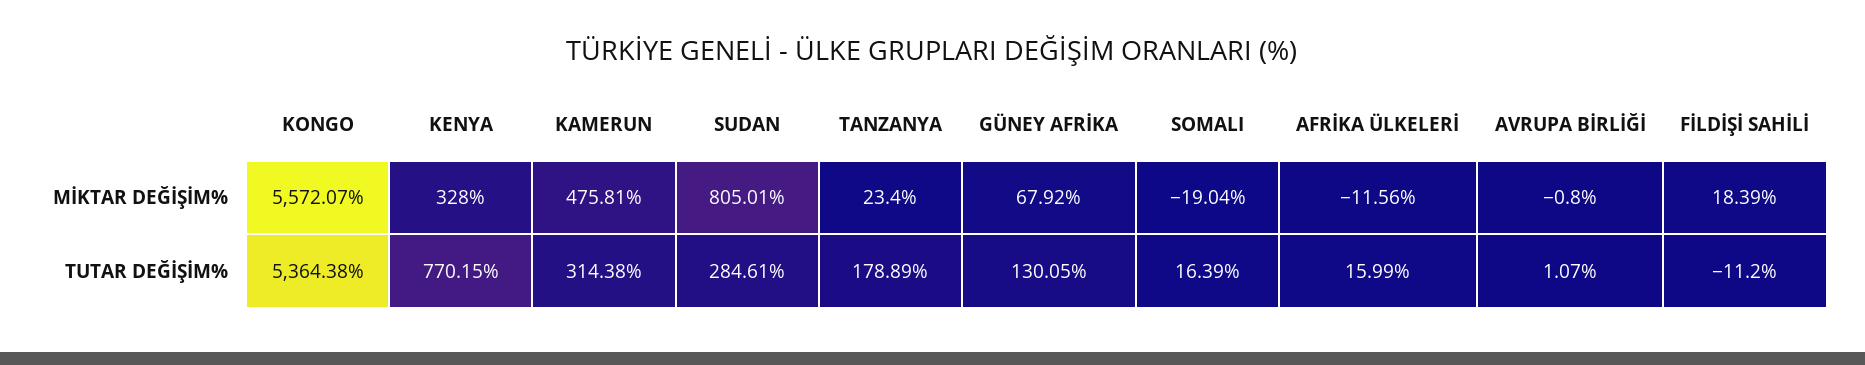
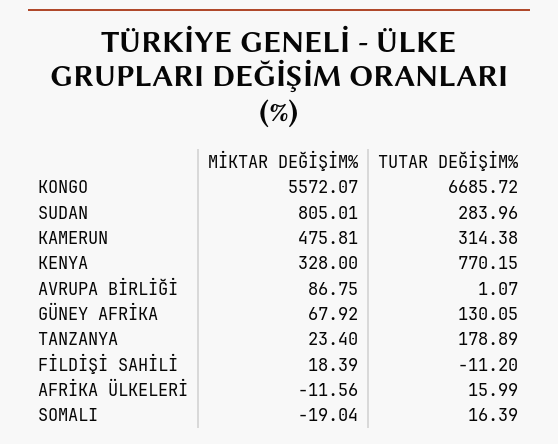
  {
    "KONGO": {
      "MİKTAR DEĞİŞİM%": 5572.07,
-     "TUTAR DEĞİŞİM%": 5364.38
+     "TUTAR DEĞİŞİM%": 6685.72
    },
    "KENYA": {
      "MİKTAR DEĞİŞİM%": 328,
      "TUTAR DEĞİŞİM%": 770.15
    },
    "KAMERUN": {
      "MİKTAR DEĞİŞİM%": 475.81,
      "TUTAR DEĞİŞİM%": 314.38
    },
    "SUDAN": {
      "MİKTAR DEĞİŞİM%": 805.01,
-     "TUTAR DEĞİŞİM%": 284.61
+     "TUTAR DEĞİŞİM%": 283.96
    },
    "TANZANYA": {
      "MİKTAR DEĞİŞİM%": 23.4,
      "TUTAR DEĞİŞİM%": 178.89
    },
    "GÜNEY AFRİKA": {
      "MİKTAR DEĞİŞİM%": 67.92,
      "TUTAR DEĞİŞİM%": 130.05
    },
    "SOMALI": {
      "MİKTAR DEĞİŞİM%": -19.04,
      "TUTAR DEĞİŞİM%": 16.39
    },
    "AFRİKA ÜLKELERİ": {
      "MİKTAR DEĞİŞİM%": -11.56,
      "TUTAR DEĞİŞİM%": 15.99
    },
    "AVRUPA BİRLİĞİ": {
-     "MİKTAR DEĞİŞİM%": -0.8,
+     "MİKTAR DEĞİŞİM%": 86.75,
      "TUTAR DEĞİŞİM%": 1.07
    },
    "FİLDİŞİ SAHİLİ": {
      "MİKTAR DEĞİŞİM%": 18.39,
      "TUTAR DEĞİŞİM%": -11.2
    }
  }

